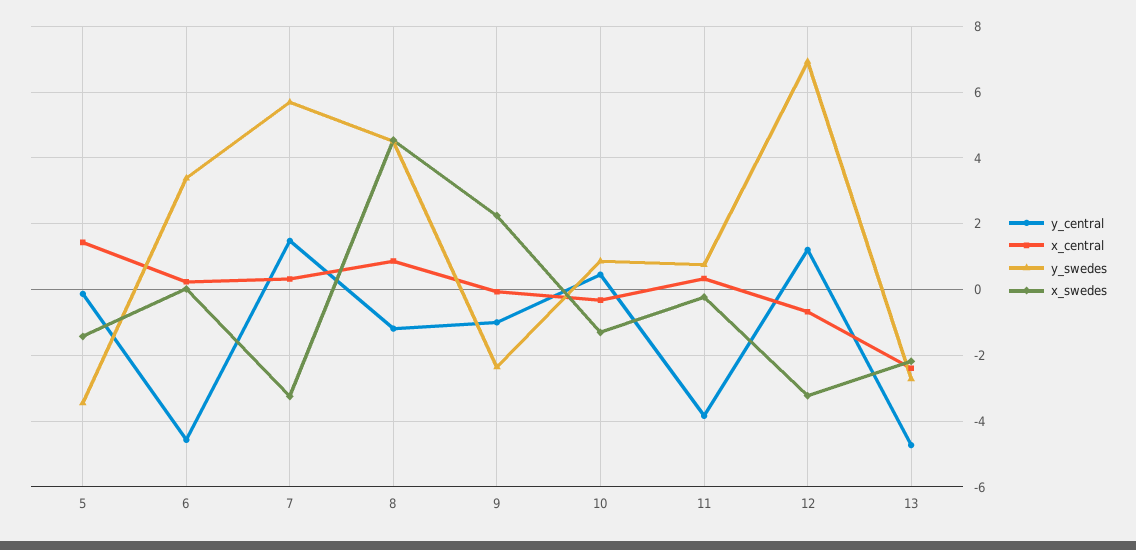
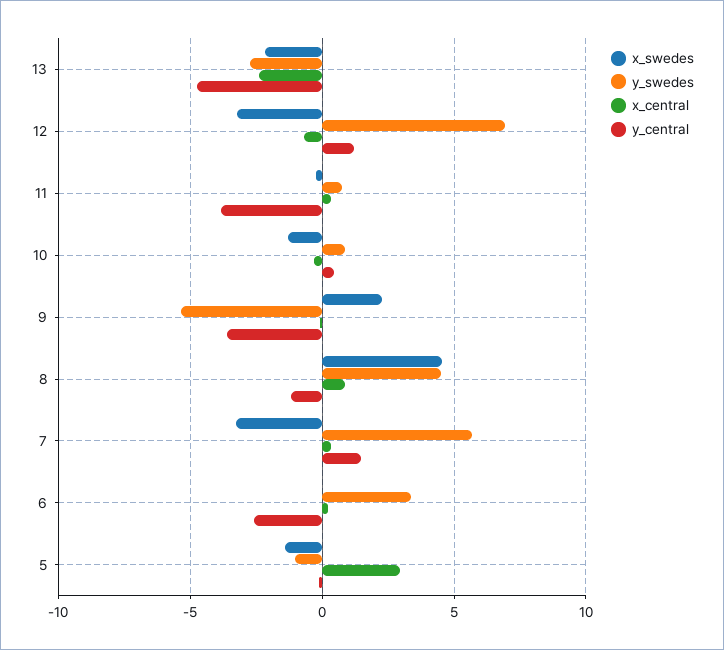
  {
    "y_central": {
      "5": -0.2,
-     "6": -4.6,
+     "6": -2.5,
      "7": 1.4,
      "8": -1.2,
-     "9": -1,
+     "9": -3.5,
      "10": 0.4,
      "11": -3.8,
      "12": 1.2,
      "13": -4.8
    },
    "x_central": {
-     "5": 1.4,
+     "5": 3,
      "6": 0.2,
      "7": 0.4,
      "8": 0.8,
      "9": 0,
      "10": -0.4,
      "11": 0.4,
      "12": -0.6,
      "13": -2.4
    },
    "y_swedes": {
-     "5": -3.4,
+     "5": -1,
      "6": 3.4,
      "7": 5.6,
      "8": 4.6,
-     "9": -2.4,
+     "9": -5.5,
      "10": 0.8,
      "11": 0.8,
      "12": 7,
      "13": -2.8
    },
    "x_swedes": {
      "5": -1.4,
      "6": 0,
      "7": -3.2,
      "8": 4.6,
      "9": 2.2,
      "10": -1.4,
      "11": -0.2,
      "12": -3.2,
      "13": -2.2
    }
  }

